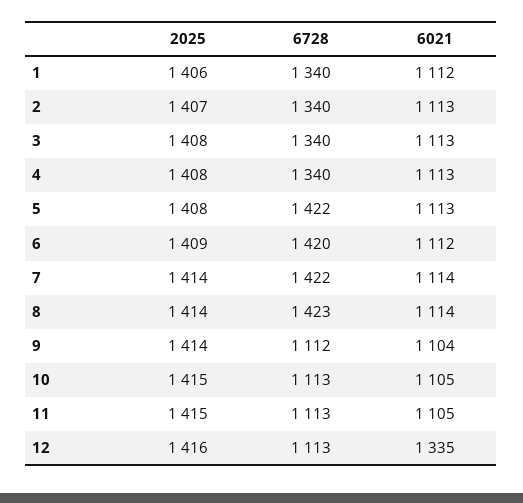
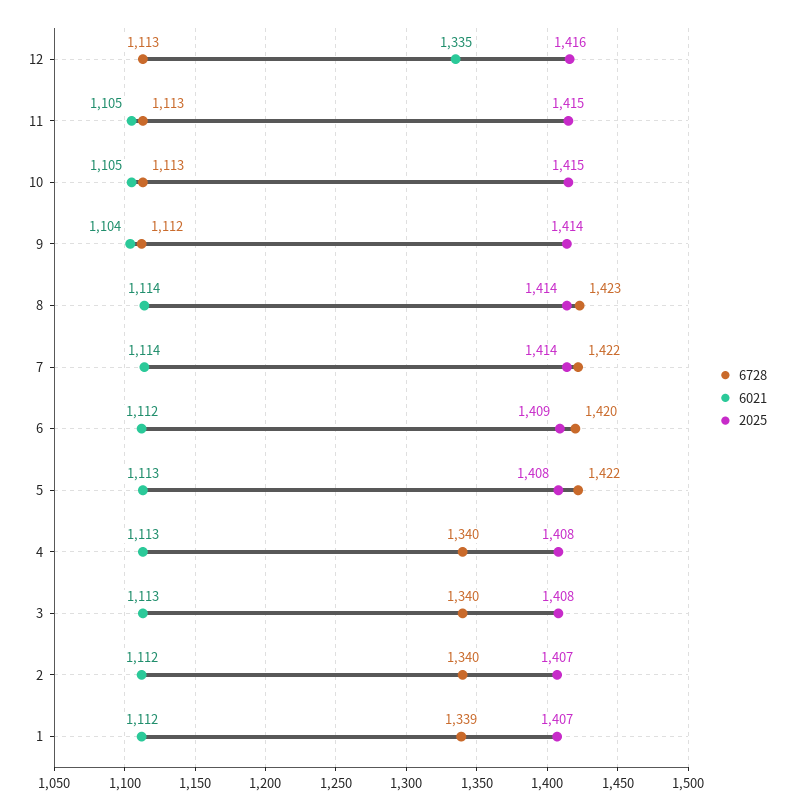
  {
    "2025": {
-     "1": 1406,
+     "1": 1407,
      "2": 1407,
      "3": 1408,
      "4": 1408,
      "5": 1408,
      "6": 1409,
      "7": 1414,
      "8": 1414,
      "9": 1414,
      "10": 1415,
      "11": 1415,
      "12": 1416
    },
    "6728": {
-     "1": 1340,
+     "1": 1339,
      "2": 1340,
      "3": 1340,
      "4": 1340,
      "5": 1422,
      "6": 1420,
      "7": 1422,
      "8": 1423,
      "9": 1112,
      "10": 1113,
      "11": 1113,
      "12": 1113
    },
    "6021": {
      "1": 1112,
-     "2": 1113,
+     "2": 1112,
      "3": 1113,
      "4": 1113,
      "5": 1113,
      "6": 1112,
      "7": 1114,
      "8": 1114,
      "9": 1104,
      "10": 1105,
      "11": 1105,
      "12": 1335
    }
  }

